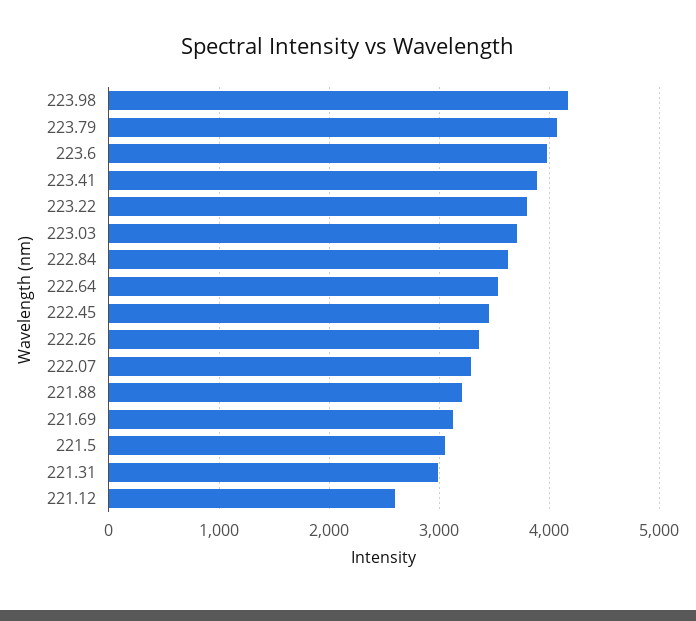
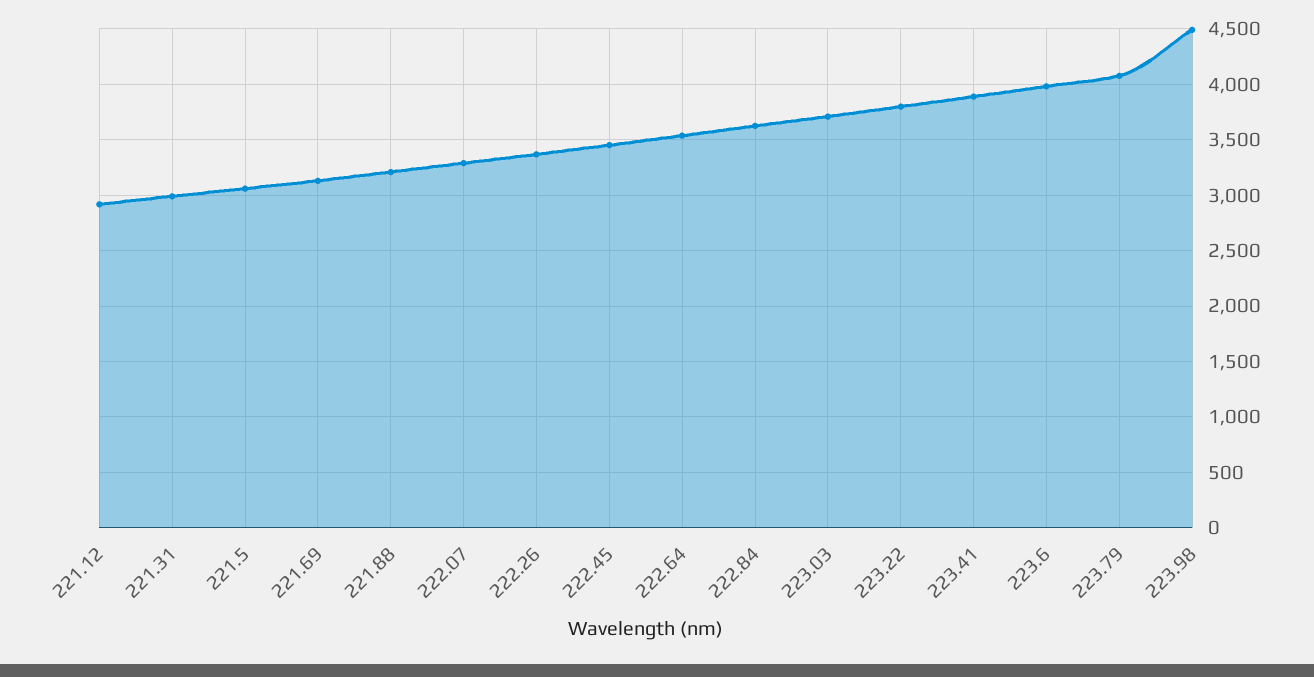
  {
-   "223.98": 4200,
+   "223.98": 4500,
    "223.79": 4100,
    "223.6": 4000,
    "223.41": 3900,
    "223.22": 3800,
    "223.03": 3700,
    "222.84": 3600,
    "222.64": 3500,
    "222.45": 3500,
    "222.26": 3400,
    "222.07": 3300,
    "221.88": 3200,
    "221.69": 3100,
    "221.5": 3100,
    "221.31": 3000,
-   "221.12": 2600
+   "221.12": 2900
  }

